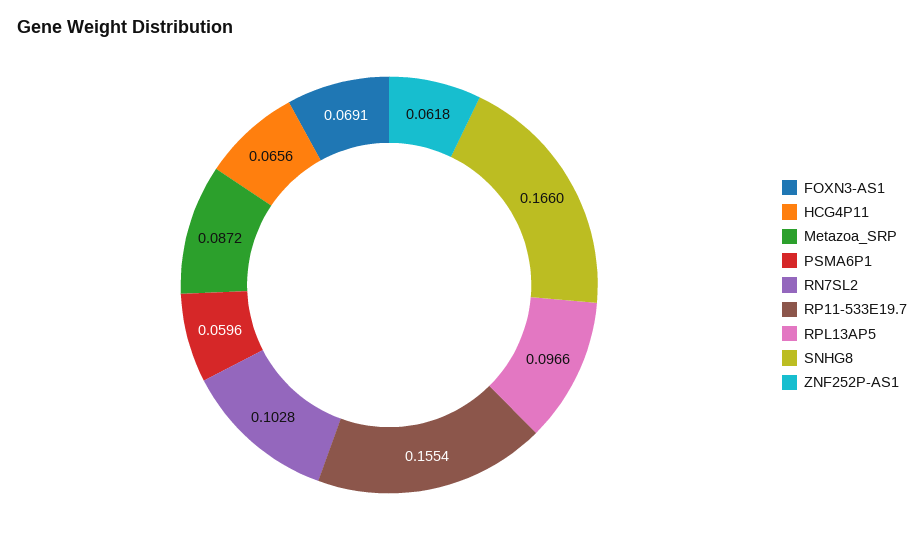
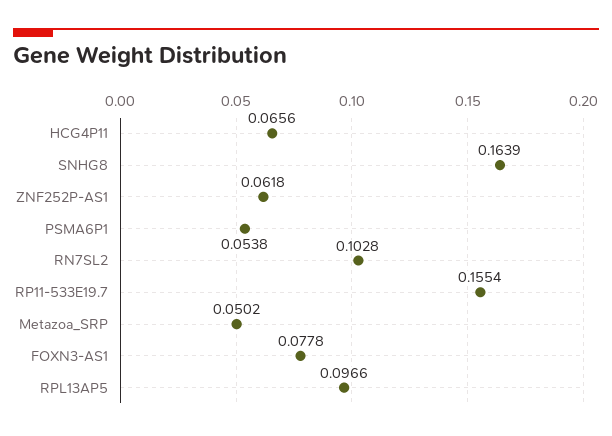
  {
-   "FOXN3-AS1": 0.0691,
+   "FOXN3-AS1": 0.0778,
    "HCG4P11": 0.0656,
-   "Metazoa_SRP": 0.0872,
+   "Metazoa_SRP": 0.0502,
-   "PSMA6P1": 0.0596,
+   "PSMA6P1": 0.0538,
    "RN7SL2": 0.1028,
    "RP11-533E19.7": 0.1554,
    "RPL13AP5": 0.0966,
-   "SNHG8": 0.166,
+   "SNHG8": 0.1639,
    "ZNF252P-AS1": 0.0618
  }

